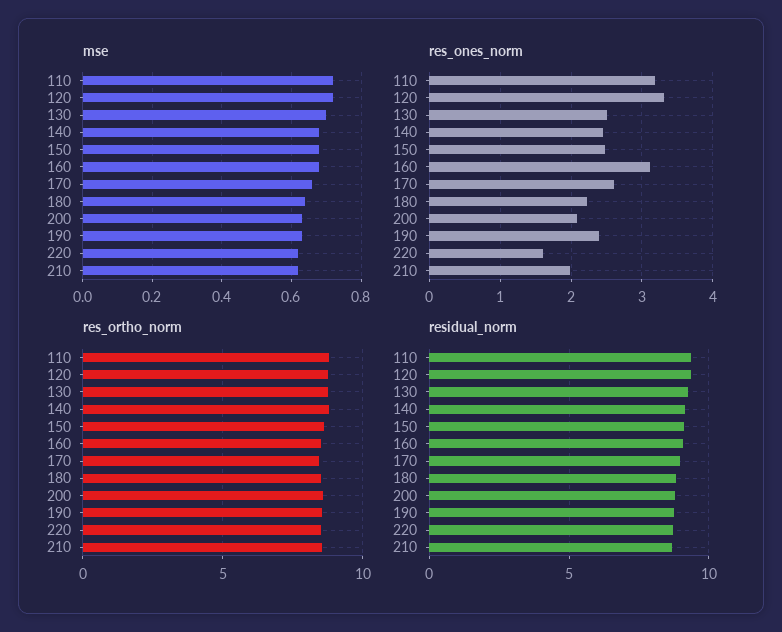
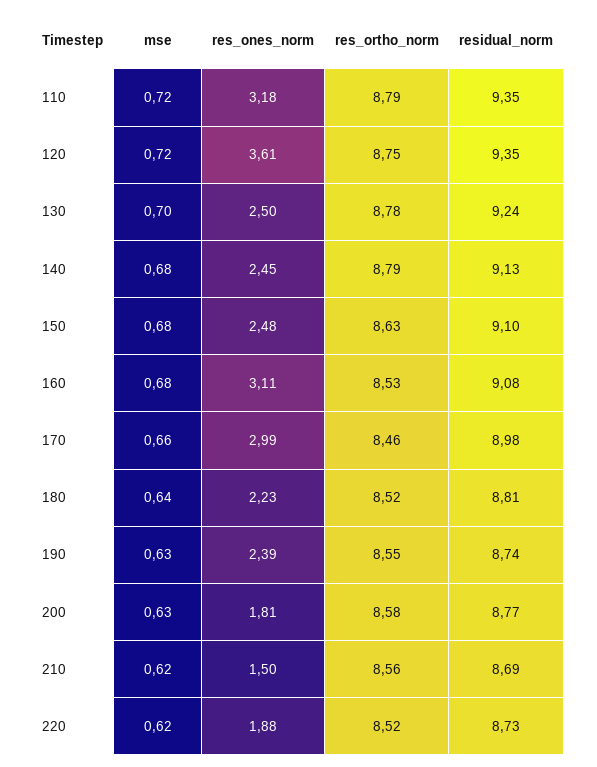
  {
    "mse": {
      "110": 0.72,
      "120": 0.72,
      "130": 0.7,
      "140": 0.68,
      "150": 0.68,
      "160": 0.68,
      "170": 0.66,
      "180": 0.64,
      "200": 0.63,
      "190": 0.63,
      "220": 0.62,
      "210": 0.62
    },
    "res_ones_norm": {
      "110": 3.18,
-     "120": 3.3,
+     "120": 3.61,
      "130": 2.5,
      "140": 2.45,
      "150": 2.48,
      "160": 3.11,
-     "170": 2.6,
+     "170": 2.99,
      "180": 2.23,
-     "200": 2.1,
+     "200": 1.81,
      "190": 2.39,
-     "220": 1.6,
+     "220": 1.88,
-     "210": 2
+     "210": 1.5
    },
    "res_ortho_norm": {
      "110": 8.79,
      "120": 8.75,
      "130": 8.78,
      "140": 8.79,
      "150": 8.63,
      "160": 8.53,
      "170": 8.46,
      "180": 8.52,
      "200": 8.58,
      "190": 8.55,
      "220": 8.52,
      "210": 8.56
    },
    "residual_norm": {
      "110": 9.35,
      "120": 9.35,
      "130": 9.24,
      "140": 9.13,
      "150": 9.1,
      "160": 9.08,
      "170": 8.98,
      "180": 8.81,
      "200": 8.77,
      "190": 8.74,
      "220": 8.73,
      "210": 8.69
    }
  }

